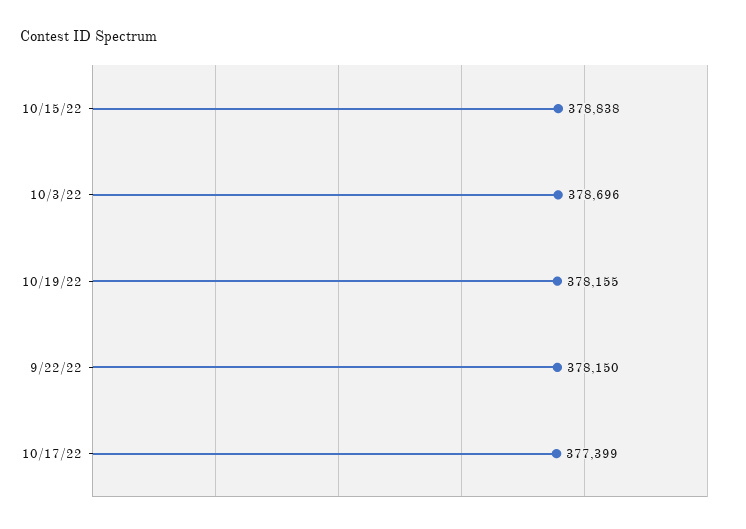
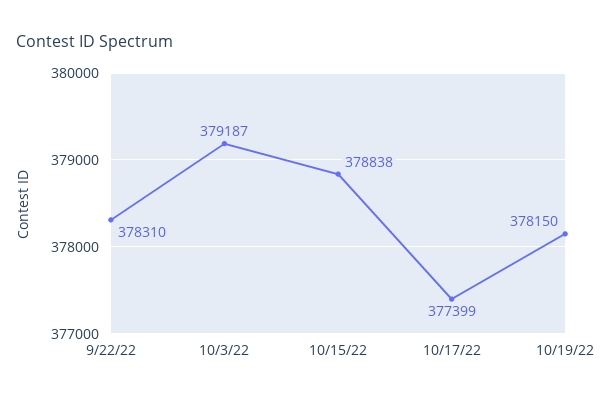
  {
    "10/15/22": 378838,
-   "10/3/22": 378696,
+   "10/3/22": 379187,
-   "10/19/22": 378155,
+   "10/19/22": 378150,
-   "9/22/22": 378150,
+   "9/22/22": 378310,
    "10/17/22": 377399
  }

